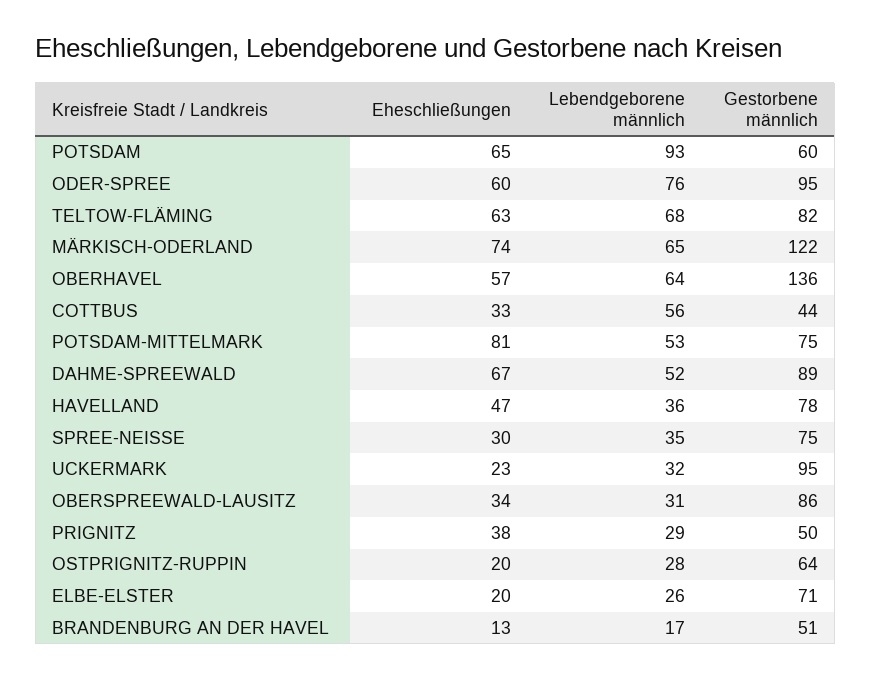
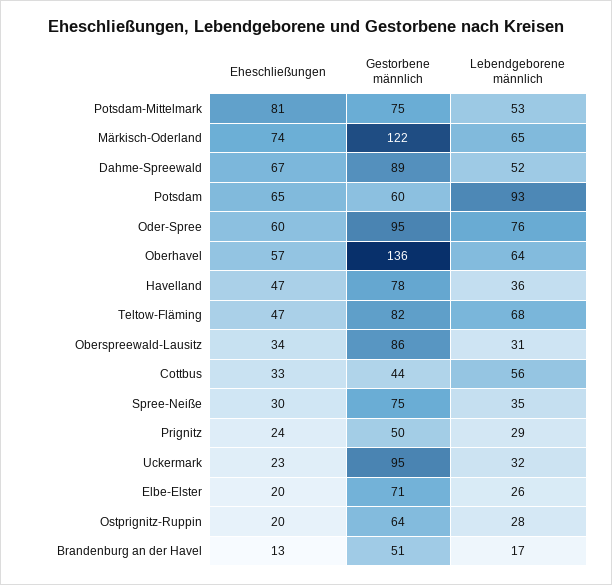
  {
    "Eheschließungen": {
      "POTSDAM": 65,
      "ODER-SPREE": 60,
-     "TELTOW-FLÄMING": 63,
+     "TELTOW-FLÄMING": 47,
      "MÄRKISCH-ODERLAND": 74,
      "OBERHAVEL": 57,
      "COTTBUS": 33,
      "POTSDAM-MITTELMARK": 81,
      "DAHME-SPREEWALD": 67,
      "HAVELLAND": 47,
      "SPREE-NEISSE": 30,
      "UCKERMARK": 23,
      "OBERSPREEWALD-LAUSITZ": 34,
-     "PRIGNITZ": 38,
+     "PRIGNITZ": 24,
      "OSTPRIGNITZ-RUPPIN": 20,
      "ELBE-ELSTER": 20,
      "BRANDENBURG AN DER HAVEL": 13
    },
    "Lebendgeborene männlich": {
      "POTSDAM": 93,
      "ODER-SPREE": 76,
      "TELTOW-FLÄMING": 68,
      "MÄRKISCH-ODERLAND": 65,
      "OBERHAVEL": 64,
      "COTTBUS": 56,
      "POTSDAM-MITTELMARK": 53,
      "DAHME-SPREEWALD": 52,
      "HAVELLAND": 36,
      "SPREE-NEISSE": 35,
      "UCKERMARK": 32,
      "OBERSPREEWALD-LAUSITZ": 31,
      "PRIGNITZ": 29,
      "OSTPRIGNITZ-RUPPIN": 28,
      "ELBE-ELSTER": 26,
      "BRANDENBURG AN DER HAVEL": 17
    },
    "Gestorbene männlich": {
      "POTSDAM": 60,
      "ODER-SPREE": 95,
      "TELTOW-FLÄMING": 82,
      "MÄRKISCH-ODERLAND": 122,
      "OBERHAVEL": 136,
      "COTTBUS": 44,
      "POTSDAM-MITTELMARK": 75,
      "DAHME-SPREEWALD": 89,
      "HAVELLAND": 78,
      "SPREE-NEISSE": 75,
      "UCKERMARK": 95,
      "OBERSPREEWALD-LAUSITZ": 86,
      "PRIGNITZ": 50,
      "OSTPRIGNITZ-RUPPIN": 64,
      "ELBE-ELSTER": 71,
      "BRANDENBURG AN DER HAVEL": 51
    }
  }

